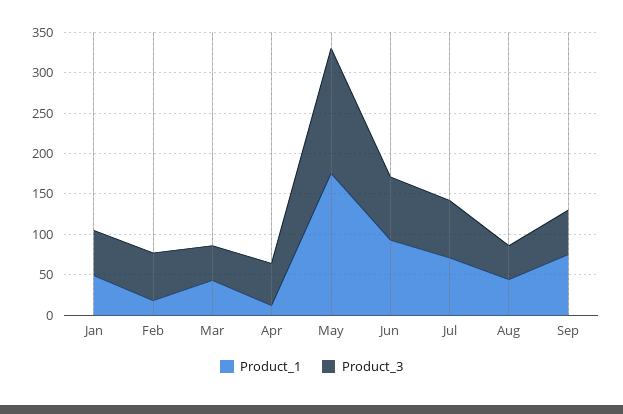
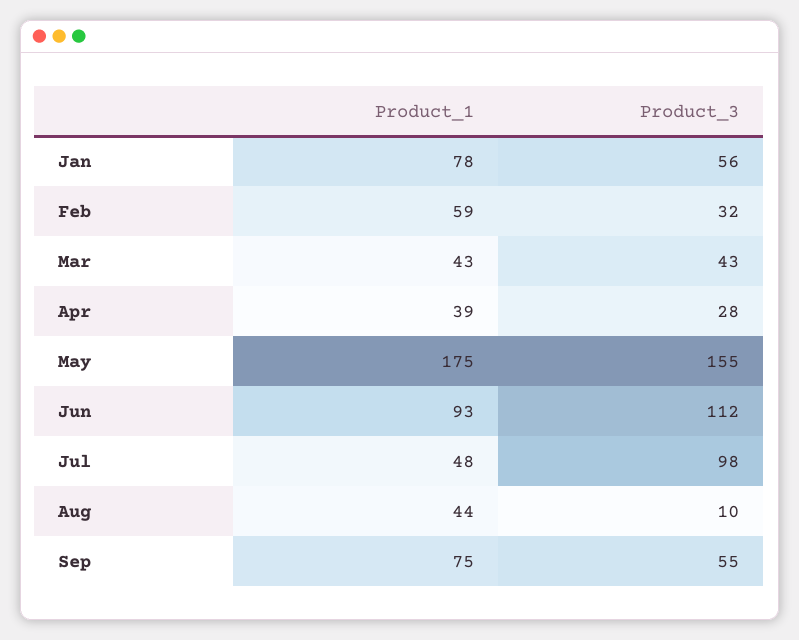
  {
    "Product_1": {
-     "Jan": 50,
+     "Jan": 78,
-     "Feb": 20,
+     "Feb": 59,
      "Mar": 43,
-     "Apr": 10,
+     "Apr": 39,
      "May": 175,
      "Jun": 93,
-     "Jul": 70,
+     "Jul": 48,
      "Aug": 44,
      "Sep": 75
    },
    "Product_3": {
      "Jan": 56,
-     "Feb": 60,
+     "Feb": 32,
      "Mar": 43,
-     "Apr": 50,
+     "Apr": 28,
      "May": 155,
-     "Jun": 80,
+     "Jun": 112,
-     "Jul": 70,
+     "Jul": 98,
-     "Aug": 40,
+     "Aug": 10,
      "Sep": 55
    }
  }

